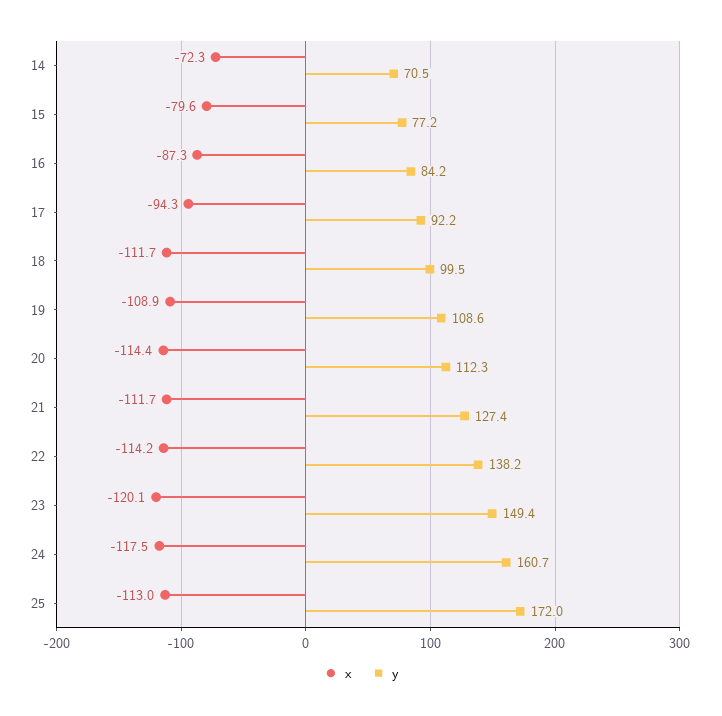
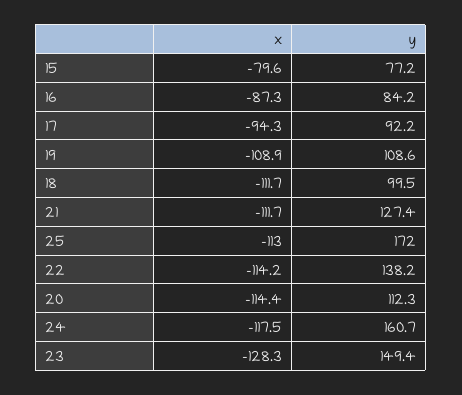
  {
    "x": {
-     "14": -72.3,
      "15": -79.6,
      "16": -87.3,
      "17": -94.3,
      "18": -111.7,
      "19": -108.9,
      "20": -114.4,
      "21": -111.7,
      "22": -114.2,
-     "23": -120.1,
+     "23": -128.3,
      "24": -117.5,
      "25": -113
    },
    "y": {
-     "14": 70.5,
      "15": 77.2,
      "16": 84.2,
      "17": 92.2,
      "18": 99.5,
      "19": 108.6,
      "20": 112.3,
      "21": 127.4,
      "22": 138.2,
      "23": 149.4,
      "24": 160.7,
      "25": 172
    }
  }

